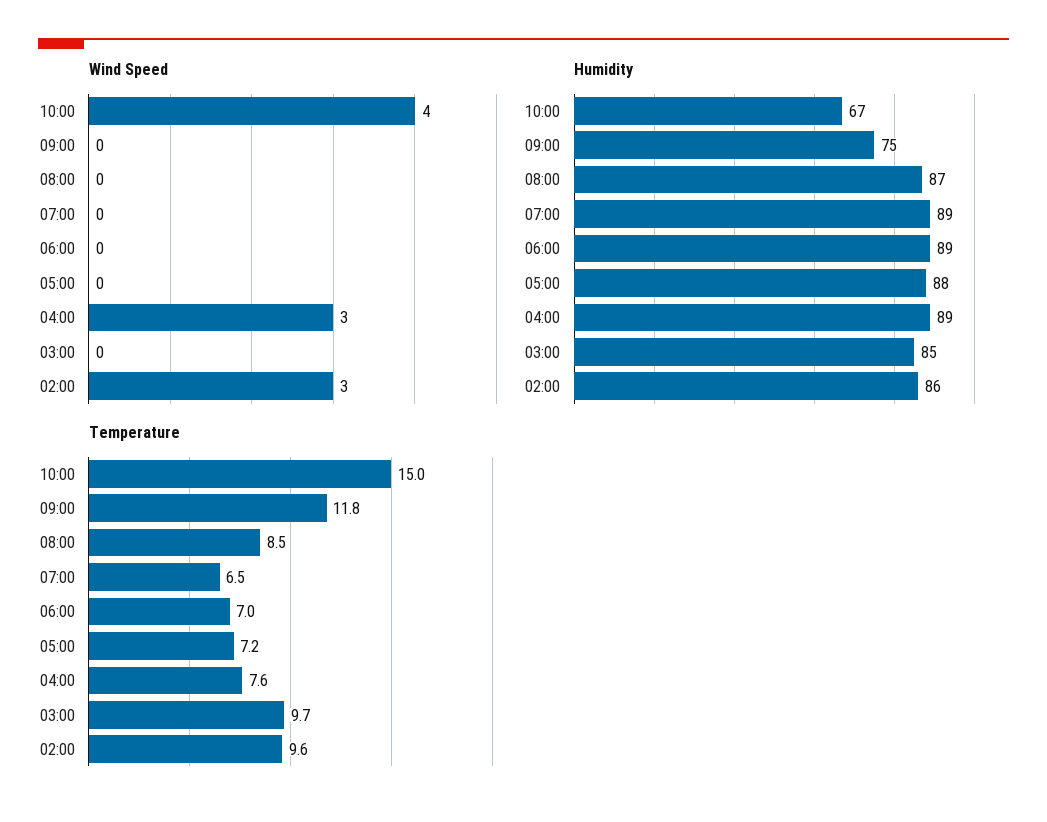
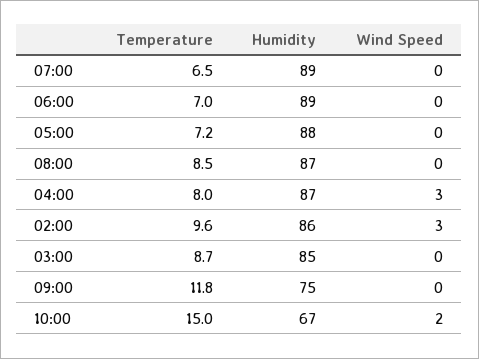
  {
    "Wind Speed": {
-     "10:00": 4,
+     "10:00": 2,
      "09:00": 0,
      "08:00": 0,
      "07:00": 0,
      "06:00": 0,
      "05:00": 0,
      "04:00": 3,
      "03:00": 0,
      "02:00": 3
    },
    "Humidity": {
      "10:00": 67,
      "09:00": 75,
      "08:00": 87,
      "07:00": 89,
      "06:00": 89,
      "05:00": 88,
-     "04:00": 89,
+     "04:00": 87,
      "03:00": 85,
      "02:00": 86
    },
    "Temperature": {
      "10:00": 15,
      "09:00": 11.8,
      "08:00": 8.5,
      "07:00": 6.5,
      "06:00": 7,
      "05:00": 7.2,
-     "04:00": 7.6,
+     "04:00": 8,
-     "03:00": 9.7,
+     "03:00": 8.7,
      "02:00": 9.6
    }
  }

